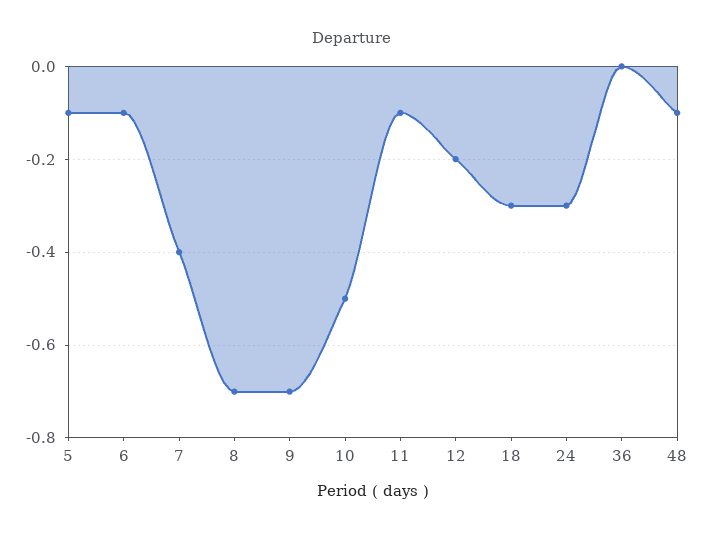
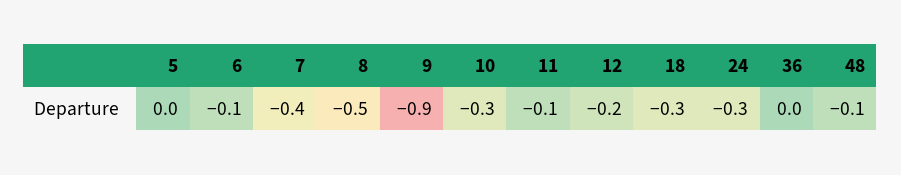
  {
-   "5": -0.1,
+   "5": 0,
    "6": -0.1,
    "7": -0.4,
-   "8": -0.7,
+   "8": -0.5,
-   "9": -0.7,
+   "9": -0.9,
-   "10": -0.5,
+   "10": -0.3,
    "11": -0.1,
    "12": -0.2,
    "18": -0.3,
    "24": -0.3,
    "36": 0,
    "48": -0.1
  }

